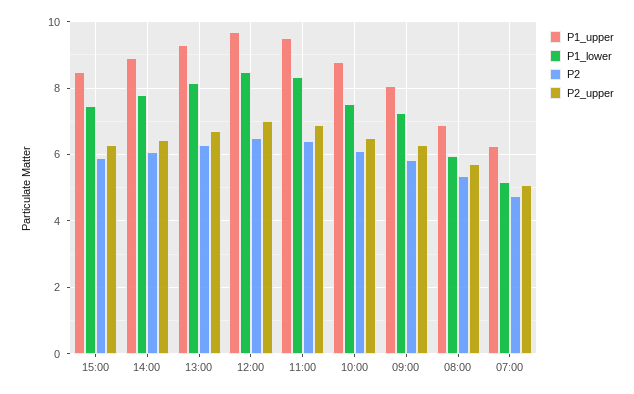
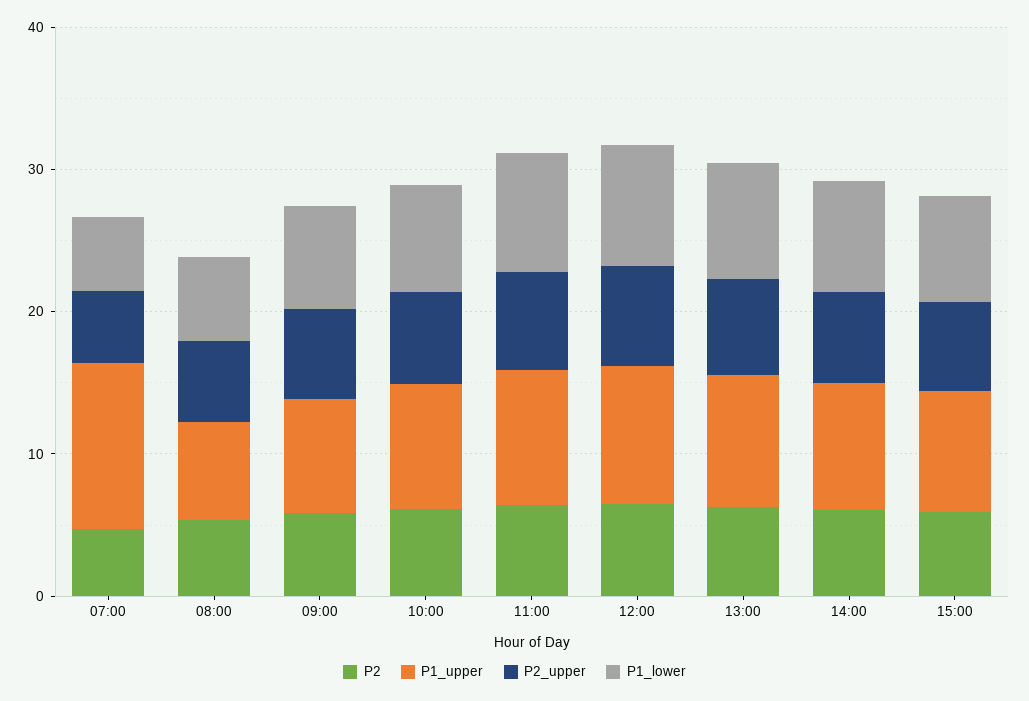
  {
    "P1_upper": {
      "15:00": 8.6,
      "14:00": 9,
      "13:00": 9.4,
      "12:00": 9.8,
      "11:00": 9.6,
      "10:00": 8.8,
      "09:00": 8,
      "08:00": 6.8,
-     "07:00": 6.2
+     "07:00": 12
    },
    "P1_lower": {
      "15:00": 7.4,
      "14:00": 7.8,
      "13:00": 8.2,
      "12:00": 8.6,
      "11:00": 8.4,
      "10:00": 7.6,
      "09:00": 7.2,
      "08:00": 6,
      "07:00": 5.2
    },
    "P2": {
      "15:00": 6,
      "14:00": 6,
      "13:00": 6.2,
      "12:00": 6.6,
      "11:00": 6.4,
      "10:00": 6.2,
      "09:00": 5.8,
      "08:00": 5.4,
      "07:00": 4.8
    },
    "P2_upper": {
      "15:00": 6.2,
      "14:00": 6.4,
      "13:00": 6.8,
      "12:00": 7,
      "11:00": 7,
      "10:00": 6.6,
      "09:00": 6.4,
      "08:00": 5.8,
      "07:00": 5
    }
  }

